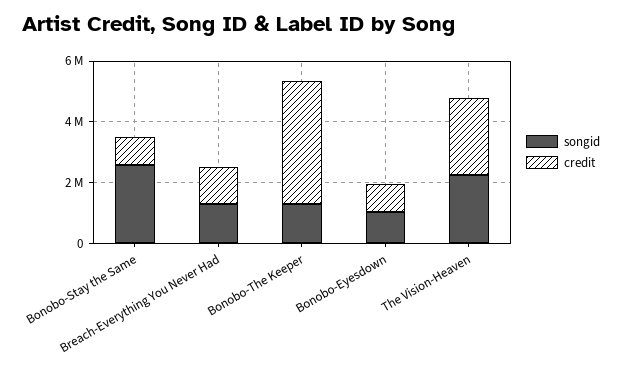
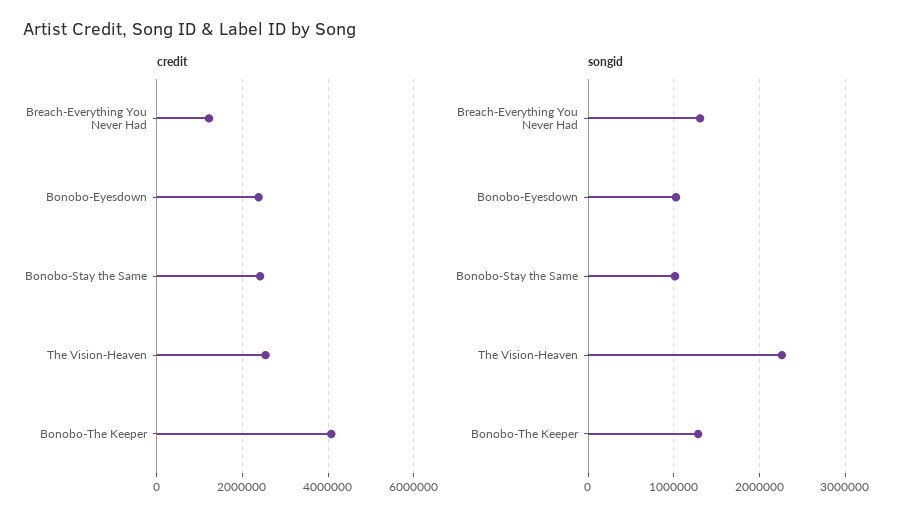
  {
    "songid": {
-     "Bonobo-Stay the Same": 2500000,
+     "Bonobo-Stay the Same": 1000000,
      "Breach-Everything You Never Had": 1300000,
      "Bonobo-The Keeper": 1300000,
      "Bonobo-Eyesdown": 1000000,
      "The Vision-Heaven": 2300000
    },
    "credit": {
-     "Bonobo-Stay the Same": 1000000,
+     "Bonobo-Stay the Same": 2400000,
      "Breach-Everything You Never Had": 1200000,
      "Bonobo-The Keeper": 4000000,
-     "Bonobo-Eyesdown": 1000000,
+     "Bonobo-Eyesdown": 2400000,
      "The Vision-Heaven": 2600000
    }
  }

